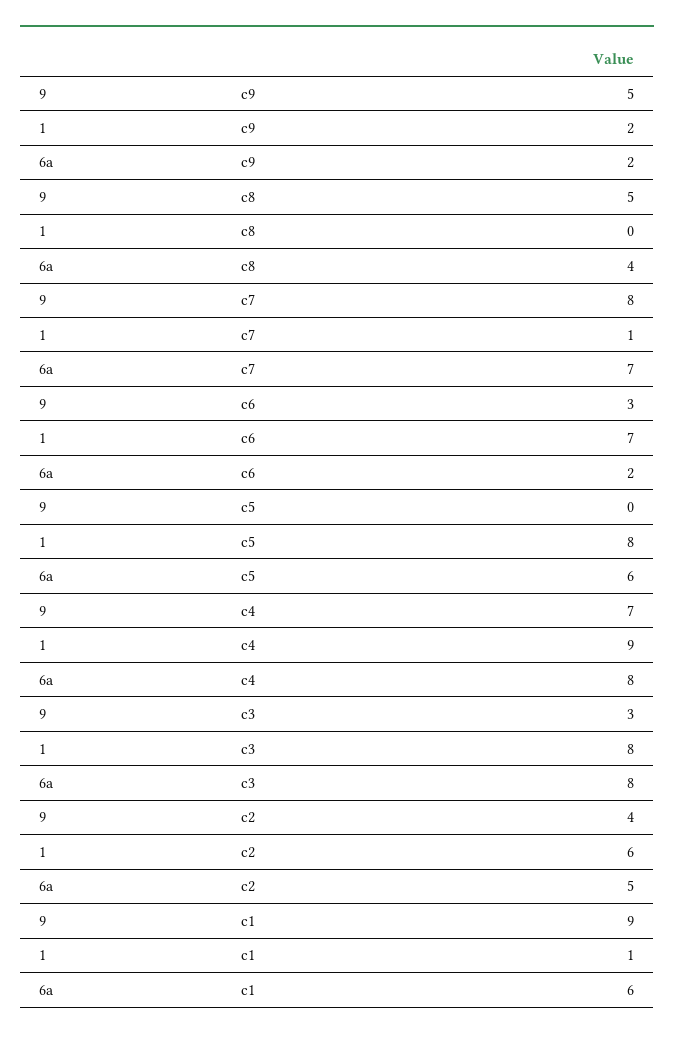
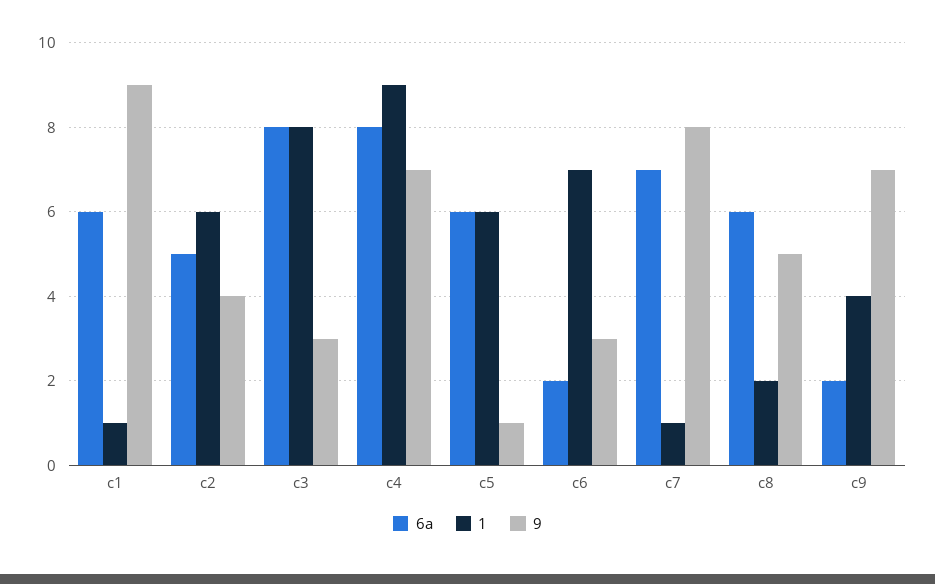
  {
    "9": {
-     "c9": 5,
+     "c9": 7,
      "c8": 5,
      "c7": 8,
      "c6": 3,
-     "c5": 0,
+     "c5": 1,
      "c4": 7,
      "c3": 3,
      "c2": 4,
      "c1": 9
    },
    "1": {
-     "c9": 2,
+     "c9": 4,
-     "c8": 0,
+     "c8": 2,
      "c7": 1,
      "c6": 7,
-     "c5": 8,
+     "c5": 6,
      "c4": 9,
      "c3": 8,
      "c2": 6,
      "c1": 1
    },
    "6a": {
      "c9": 2,
-     "c8": 4,
+     "c8": 6,
      "c7": 7,
      "c6": 2,
      "c5": 6,
      "c4": 8,
      "c3": 8,
      "c2": 5,
      "c1": 6
    }
  }

